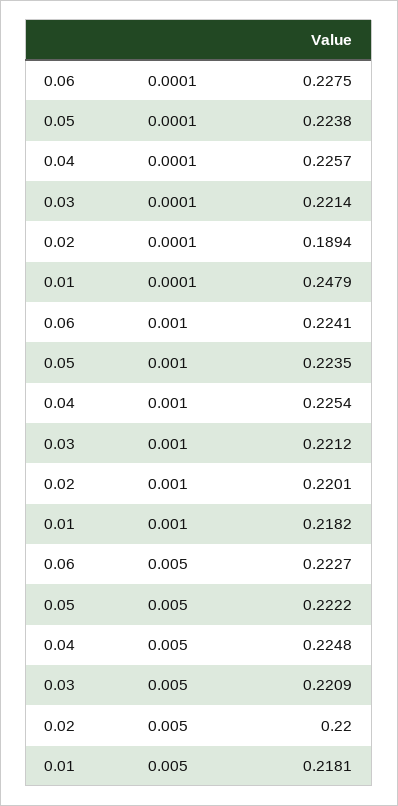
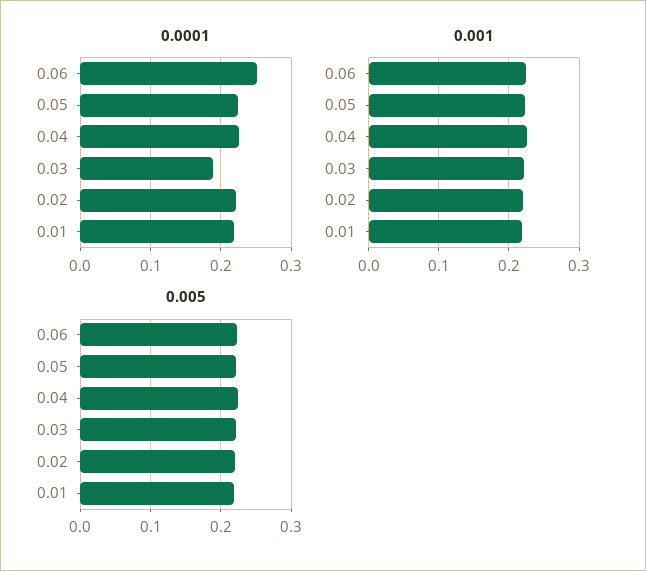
  {
    "0.0001": {
-     "0.06": 0.2275,
+     "0.06": 0.25,
      "0.05": 0.2238,
      "0.04": 0.2257,
-     "0.03": 0.2214,
+     "0.03": 0.19,
-     "0.02": 0.1894,
+     "0.02": 0.22,
-     "0.01": 0.2479
+     "0.01": 0.22
    },
    "0.001": {
      "0.06": 0.2241,
      "0.05": 0.2235,
      "0.04": 0.2254,
      "0.03": 0.2212,
      "0.02": 0.2201,
      "0.01": 0.2182
    },
    "0.005": {
      "0.06": 0.2227,
      "0.05": 0.2222,
      "0.04": 0.2248,
      "0.03": 0.2209,
      "0.02": 0.22,
      "0.01": 0.2181
    }
  }

